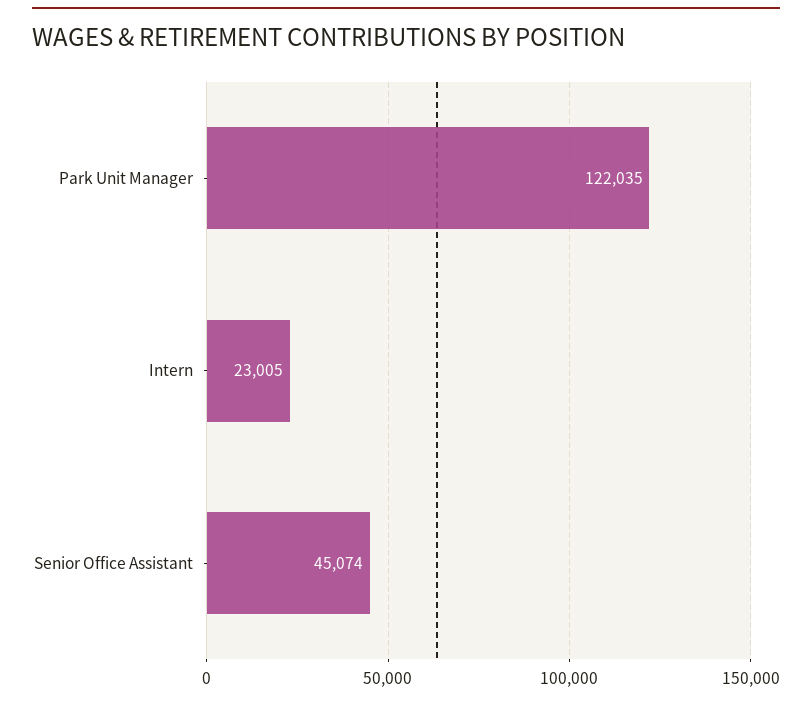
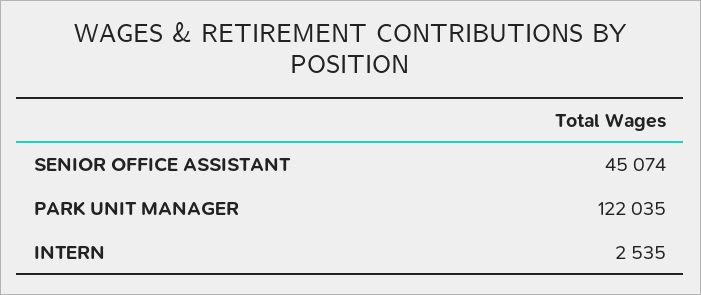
  {
    "Park Unit Manager": 122035,
-   "Intern": 23005,
+   "Intern": 2535,
    "Senior Office Assistant": 45074
  }

